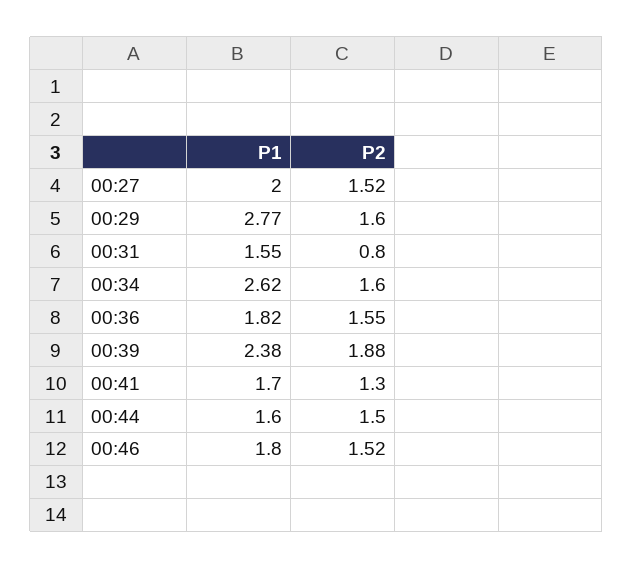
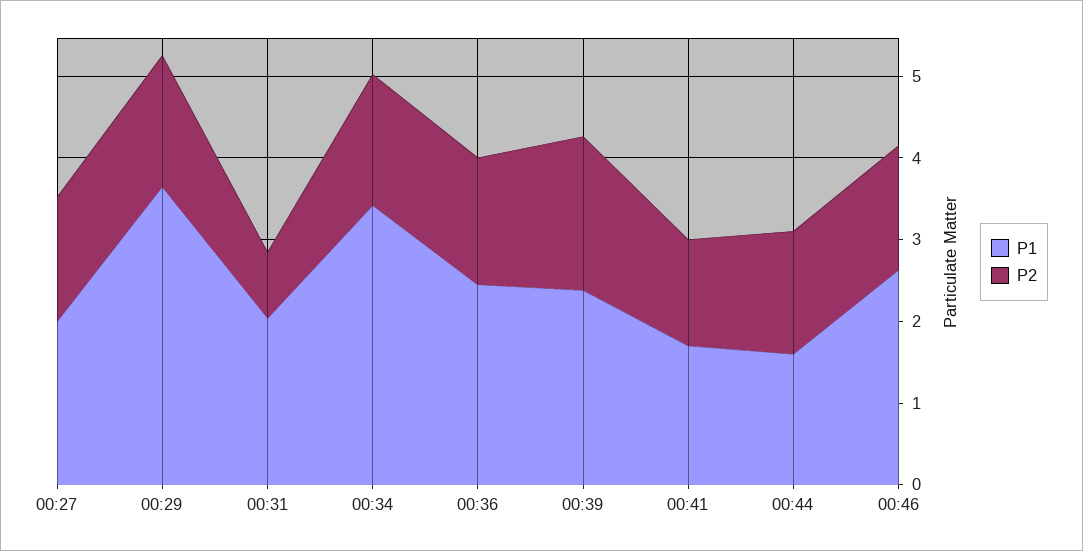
  {
    "P1": {
      "00:27": 2,
-     "00:29": 2.77,
+     "00:29": 3.6,
-     "00:31": 1.55,
+     "00:31": 2,
-     "00:34": 2.62,
+     "00:34": 3.4,
-     "00:36": 1.82,
+     "00:36": 2.4,
      "00:39": 2.38,
      "00:41": 1.7,
      "00:44": 1.6,
-     "00:46": 1.8
+     "00:46": 2.6
    },
    "P2": {
      "00:27": 1.52,
      "00:29": 1.6,
      "00:31": 0.8,
      "00:34": 1.6,
      "00:36": 1.55,
      "00:39": 1.88,
      "00:41": 1.3,
      "00:44": 1.5,
      "00:46": 1.52
    }
  }

